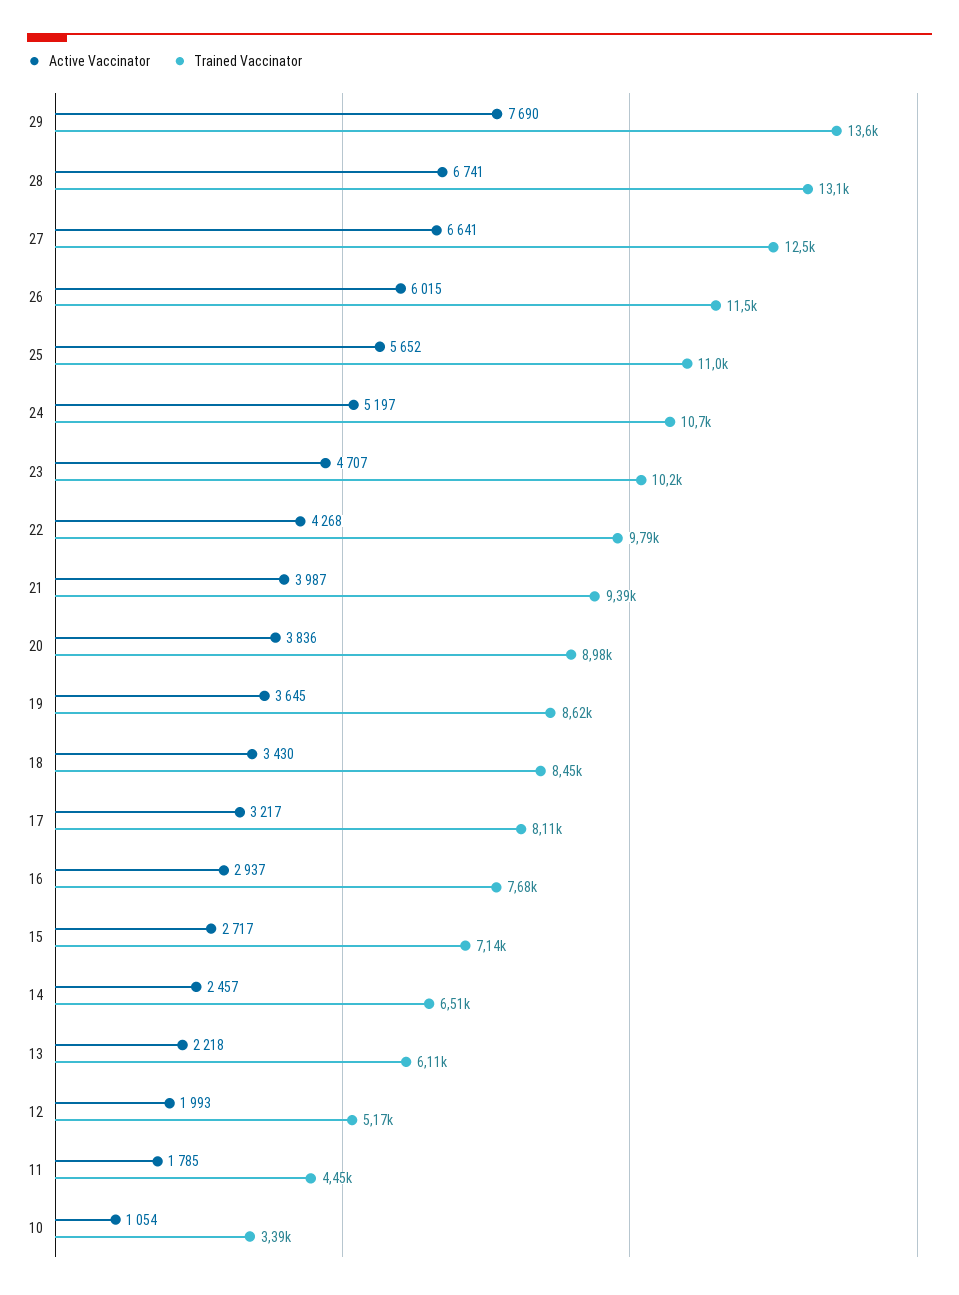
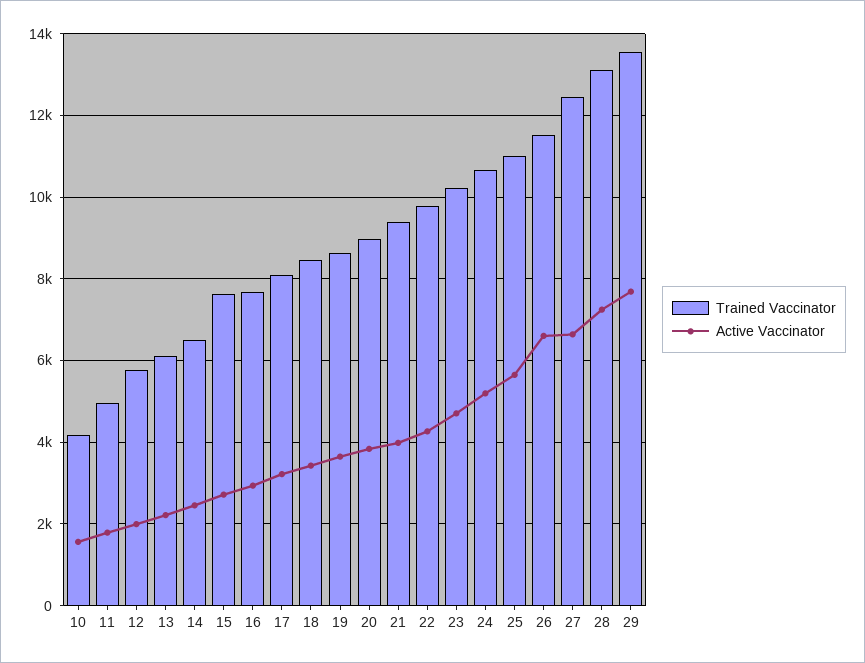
  {
    "Active Vaccinator": {
      "29": 7690,
-     "28": 6741,
+     "28": 7200,
      "27": 6641,
-     "26": 6015,
+     "26": 6600,
      "25": 5652,
      "24": 5197,
      "23": 4707,
      "22": 4268,
      "21": 3987,
      "20": 3836,
      "19": 3645,
      "18": 3430,
      "17": 3217,
      "16": 2937,
      "15": 2717,
      "14": 2457,
      "13": 2218,
      "12": 1993,
      "11": 1785,
-     "10": 1054
+     "10": 1600
    },
    "Trained Vaccinator": {
      "29": 13600,
      "28": 13100,
      "27": 12500,
      "26": 11500,
      "25": 11000,
      "24": 10700,
      "23": 10200,
      "22": 9790,
      "21": 9390,
      "20": 8980,
      "19": 8620,
      "18": 8450,
      "17": 8110,
      "16": 7680,
-     "15": 7140,
+     "15": 7600,
      "14": 6510,
      "13": 6110,
-     "12": 5170,
+     "12": 5800,
-     "11": 4450,
+     "11": 5000,
-     "10": 3390
+     "10": 4200
    }
  }

